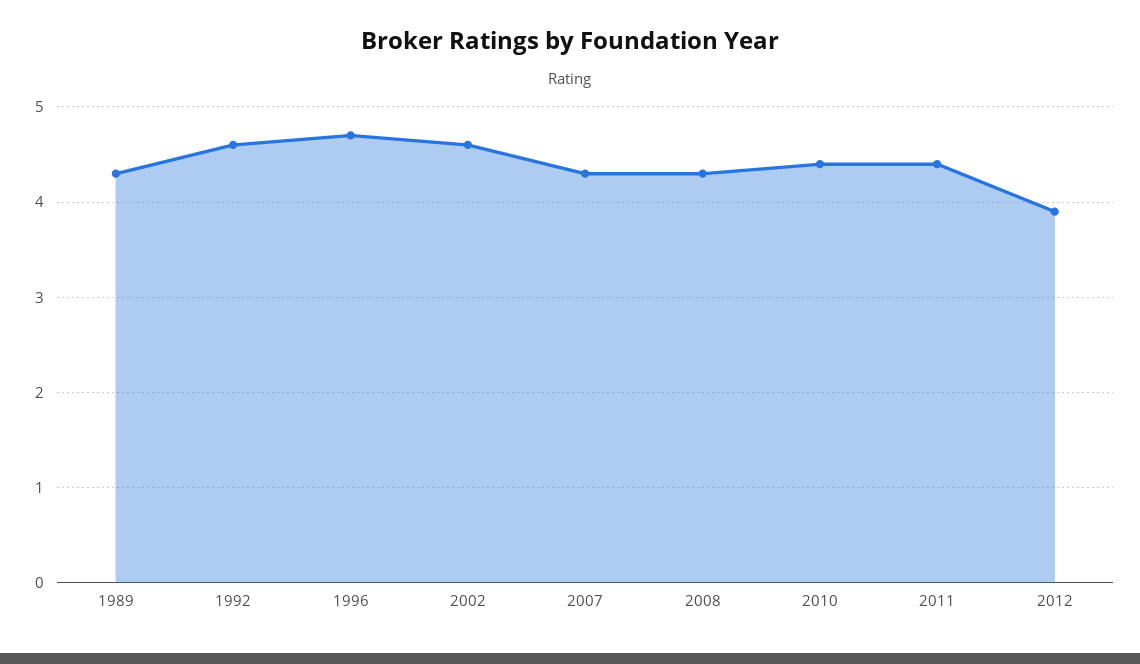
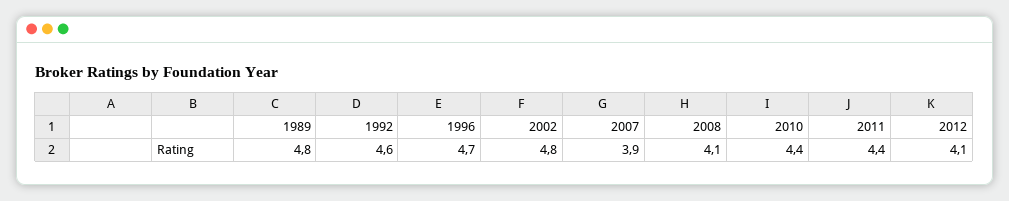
  {
-   "1989": 4.3,
+   "1989": 4.8,
    "1992": 4.6,
    "1996": 4.7,
-   "2002": 4.6,
+   "2002": 4.8,
-   "2007": 4.3,
+   "2007": 3.9,
-   "2008": 4.3,
+   "2008": 4.1,
    "2010": 4.4,
    "2011": 4.4,
-   "2012": 3.9
+   "2012": 4.1
  }

